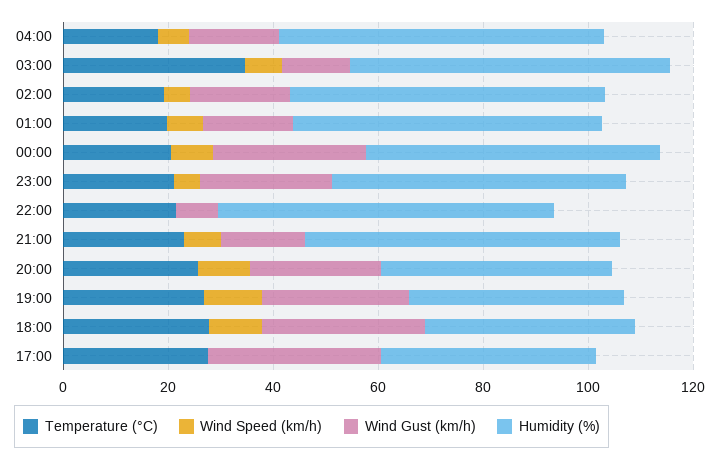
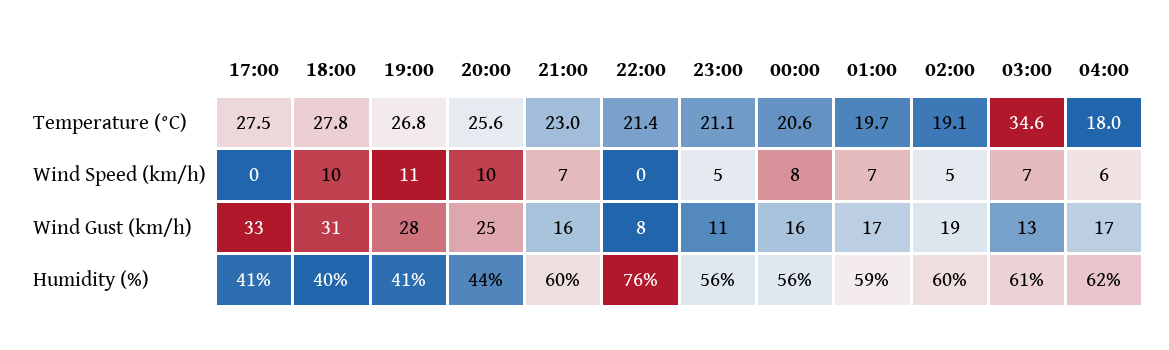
  {
    "Temperature (°C)": {
      "04:00": 18,
      "03:00": 34.6,
      "02:00": 19.1,
      "01:00": 19.7,
      "00:00": 20.6,
      "23:00": 21.1,
      "22:00": 21.4,
      "21:00": 23,
      "20:00": 25.6,
      "19:00": 26.8,
      "18:00": 27.8,
      "17:00": 27.5
    },
    "Wind Speed (km/h)": {
      "04:00": 6,
      "03:00": 7,
      "02:00": 5,
      "01:00": 7,
      "00:00": 8,
      "23:00": 5,
      "22:00": 0,
      "21:00": 7,
      "20:00": 10,
      "19:00": 11,
      "18:00": 10,
      "17:00": 0
    },
    "Wind Gust (km/h)": {
      "04:00": 17,
      "03:00": 13,
      "02:00": 19,
      "01:00": 17,
-     "00:00": 30,
+     "00:00": 16,
-     "23:00": 25,
+     "23:00": 11,
      "22:00": 8,
      "21:00": 16,
      "20:00": 25,
      "19:00": 28,
      "18:00": 31,
      "17:00": 33
    },
    "Humidity (%)": {
      "04:00": 62,
      "03:00": 61,
      "02:00": 60,
      "01:00": 59,
      "00:00": 56,
      "23:00": 56,
-     "22:00": 65,
+     "22:00": 76,
      "21:00": 60,
      "20:00": 44,
      "19:00": 41,
      "18:00": 40,
      "17:00": 41
    }
  }

